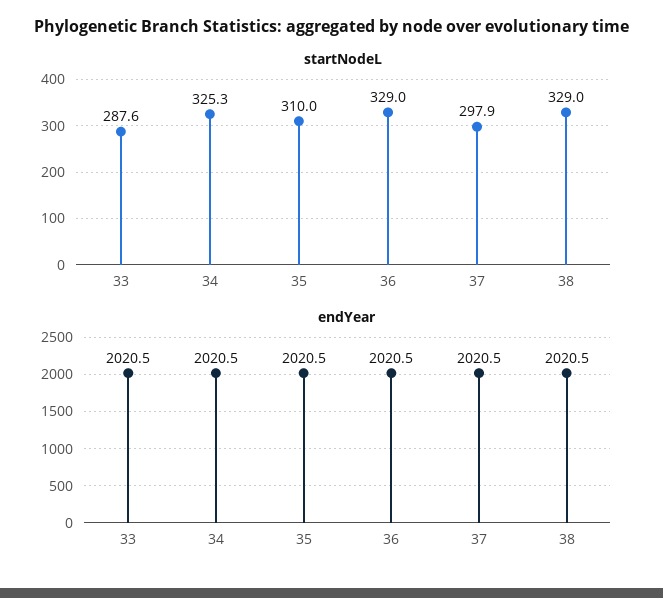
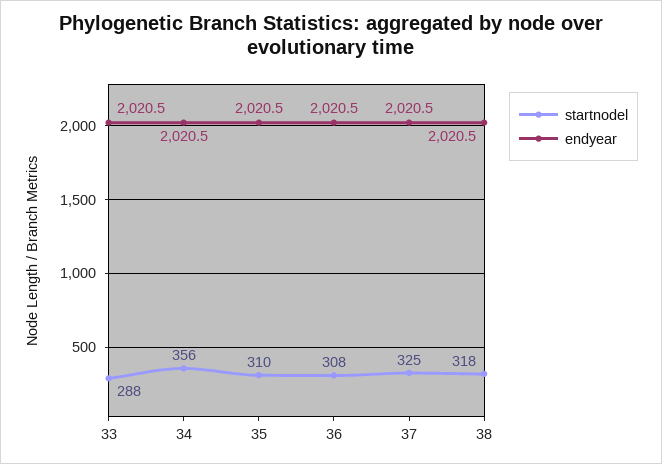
  {
    "startNodeL": {
      "33": 287.6,
-     "34": 325.3,
+     "34": 356,
      "35": 310,
-     "36": 329,
+     "36": 308,
-     "37": 297.9,
+     "37": 325,
-     "38": 329
+     "38": 318
    },
    "endYear": {
      "33": 2020.5,
      "34": 2020.5,
      "35": 2020.5,
      "36": 2020.5,
      "37": 2020.5,
      "38": 2020.5
    }
  }

